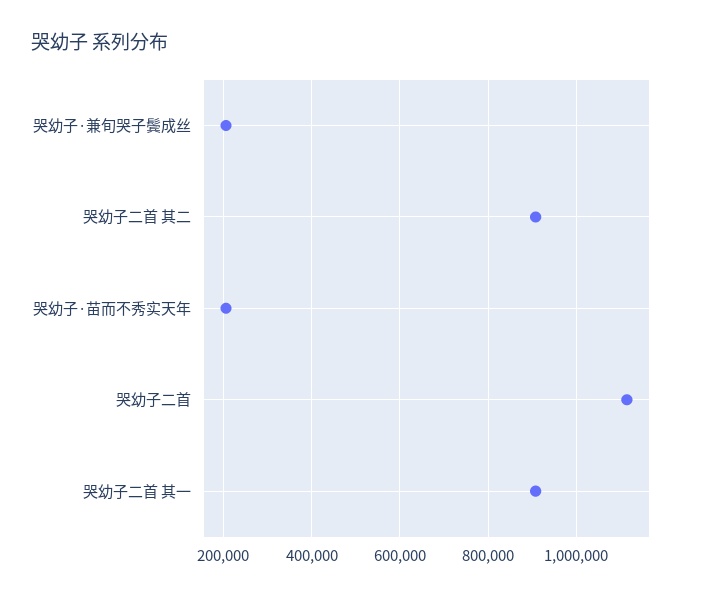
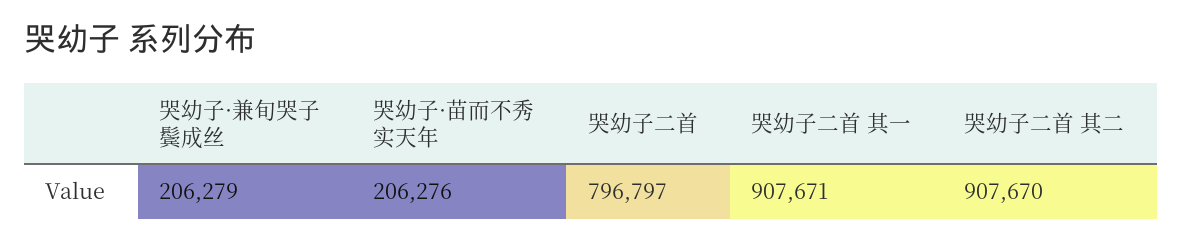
  {
    "哭幼子·兼旬哭子鬓成丝": 206279,
    "哭幼子二首 其二": 907670,
    "哭幼子·苗而不秀实天年": 206276,
-   "哭幼子二首": 1120000,
+   "哭幼子二首": 796797,
    "哭幼子二首 其一": 907671
  }

